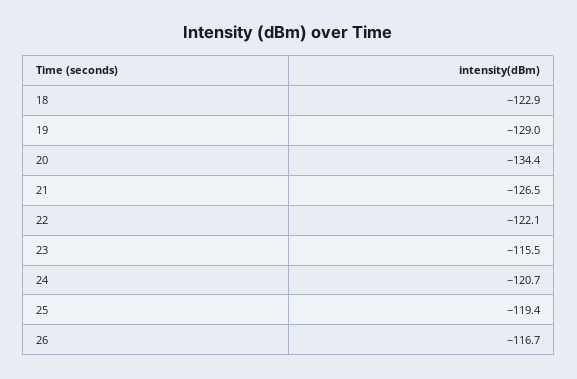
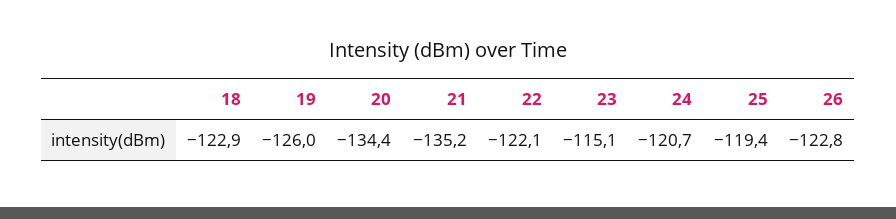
  {
    "18": -122.9,
-   "19": -129,
+   "19": -126,
    "20": -134.4,
-   "21": -126.5,
+   "21": -135.2,
    "22": -122.1,
-   "23": -115.5,
+   "23": -115.1,
    "24": -120.7,
    "25": -119.4,
-   "26": -116.7
+   "26": -122.8
  }

